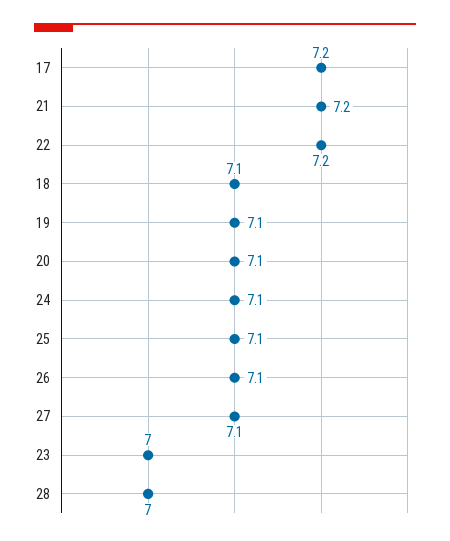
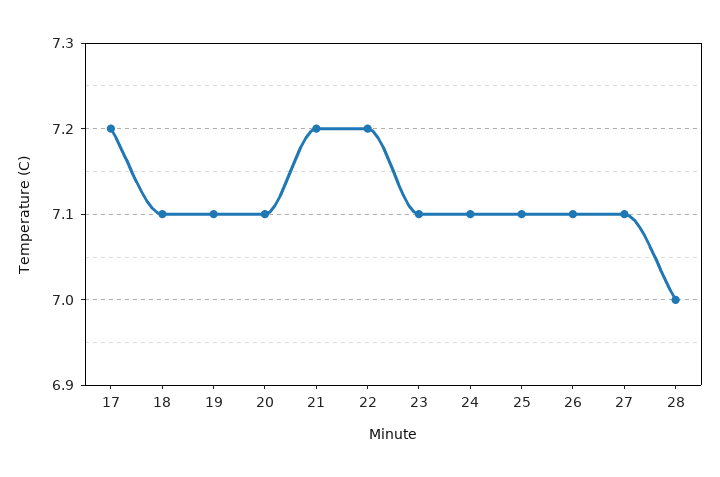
  {
    "17": 7.2,
    "21": 7.2,
    "22": 7.2,
    "18": 7.1,
    "19": 7.1,
    "20": 7.1,
    "24": 7.1,
    "25": 7.1,
    "26": 7.1,
    "27": 7.1,
-   "23": 7,
+   "23": 7.1,
    "28": 7
  }

